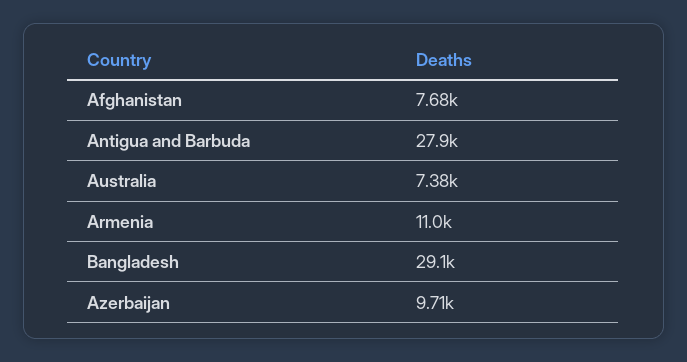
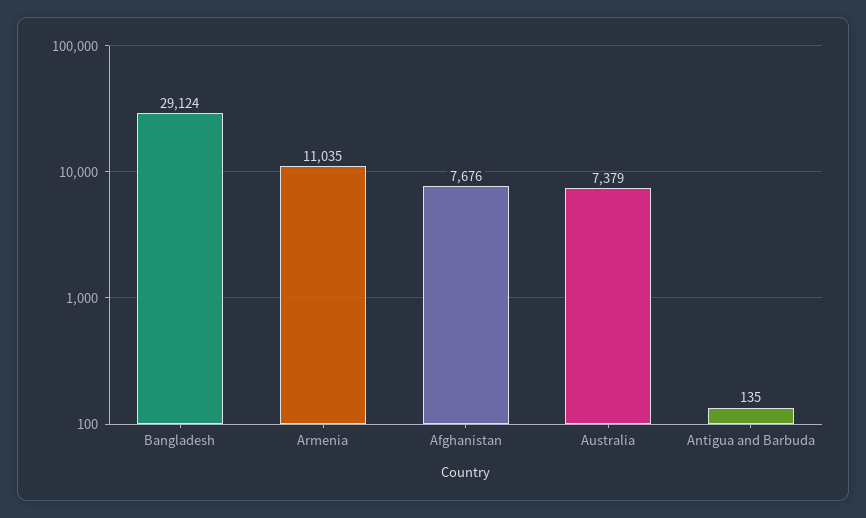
  {
    "Afghanistan": 7676,
-   "Antigua and Barbuda": 27900,
+   "Antigua and Barbuda": 135,
    "Australia": 7379,
    "Armenia": 11035,
-   "Bangladesh": 29124,
+   "Bangladesh": 29124
-   "Azerbaijan": 9710
  }

